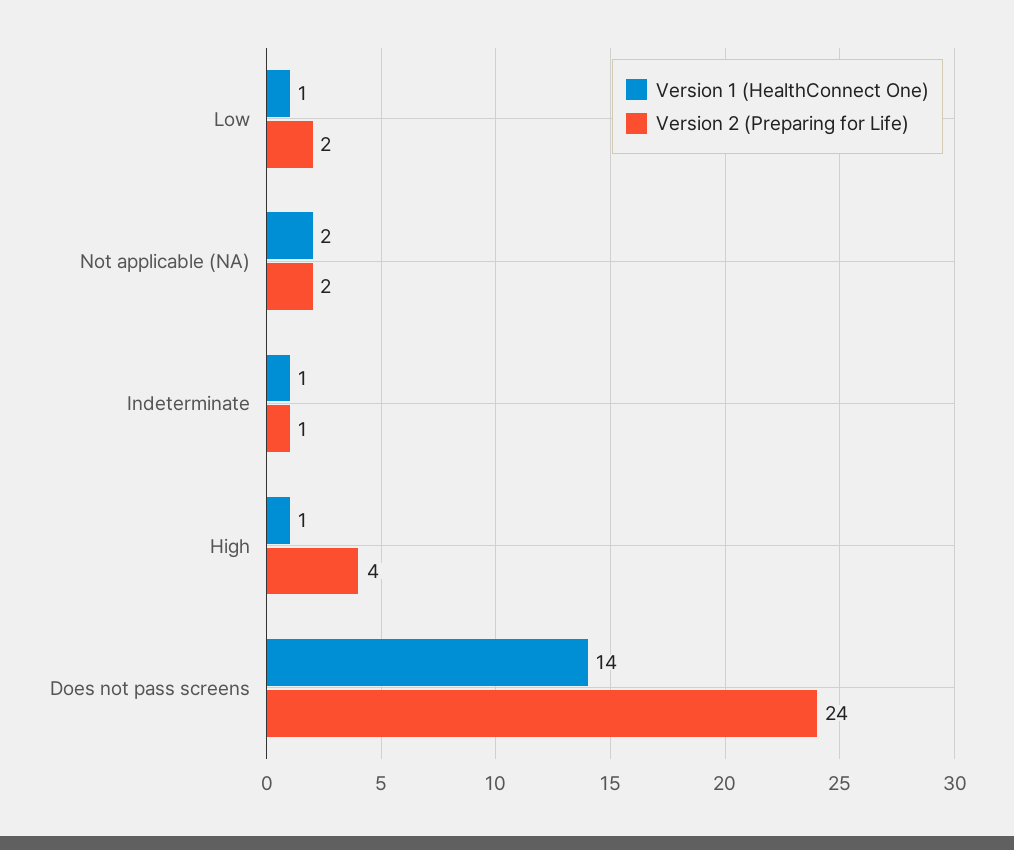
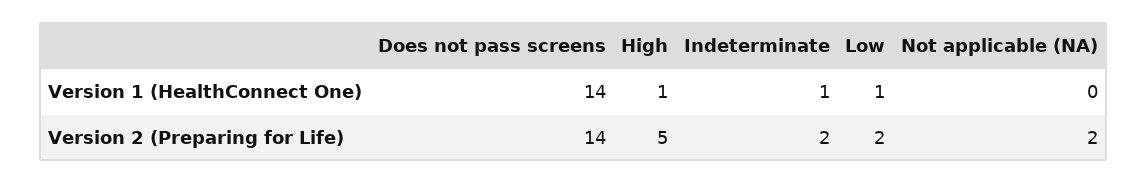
  {
    "Version 1 (HealthConnect One)": {
      "Low": 1,
-     "Not applicable (NA)": 2,
+     "Not applicable (NA)": 0,
      "Indeterminate": 1,
      "High": 1,
      "Does not pass screens": 14
    },
    "Version 2 (Preparing for Life)": {
      "Low": 2,
      "Not applicable (NA)": 2,
-     "Indeterminate": 1,
+     "Indeterminate": 2,
-     "High": 4,
+     "High": 5,
-     "Does not pass screens": 24
+     "Does not pass screens": 14
    }
  }

